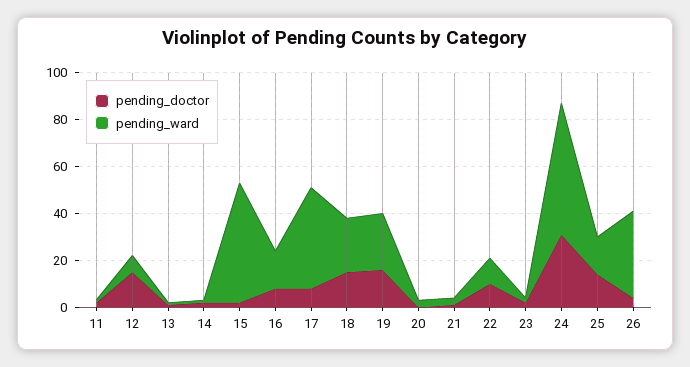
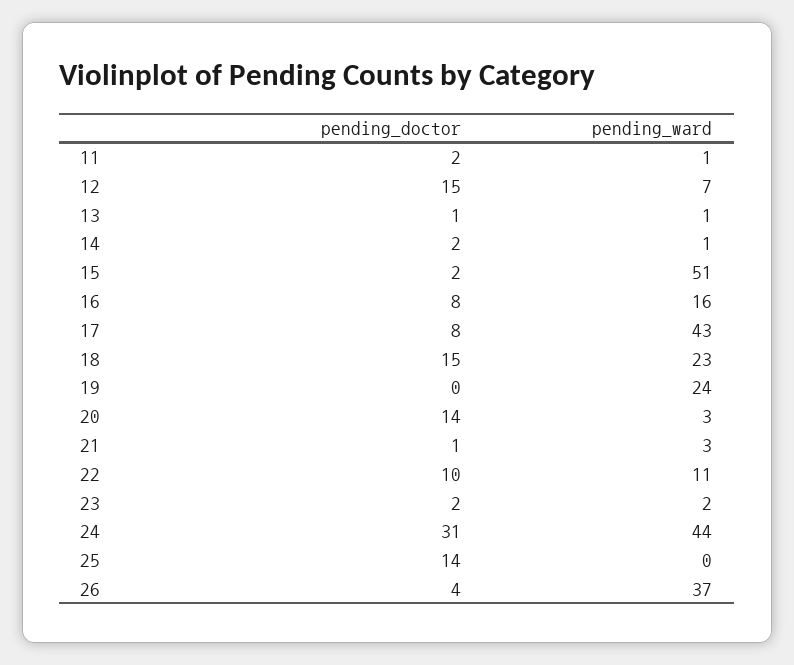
  {
    "pending_doctor": {
      "11": 2,
      "12": 15,
      "13": 1,
      "14": 2,
      "15": 2,
      "16": 8,
      "17": 8,
      "18": 15,
-     "19": 15,
+     "19": 0,
-     "20": 0,
+     "20": 14,
      "21": 1,
      "22": 10,
      "23": 2,
      "24": 31,
      "25": 14,
      "26": 4
    },
    "pending_ward": {
      "11": 1,
      "12": 7,
      "13": 1,
      "14": 1,
      "15": 51,
      "16": 16,
      "17": 43,
      "18": 23,
      "19": 24,
      "20": 3,
      "21": 3,
      "22": 11,
      "23": 2,
-     "24": 55,
+     "24": 44,
-     "25": 15,
+     "25": 0,
      "26": 37
    }
  }

